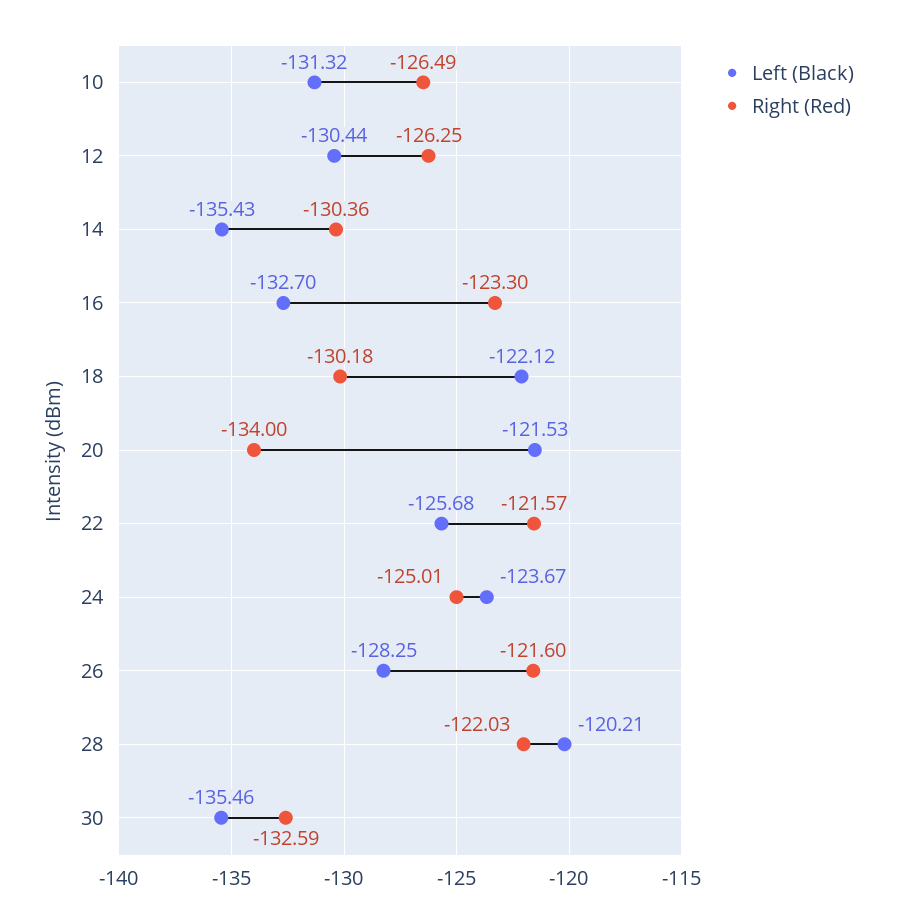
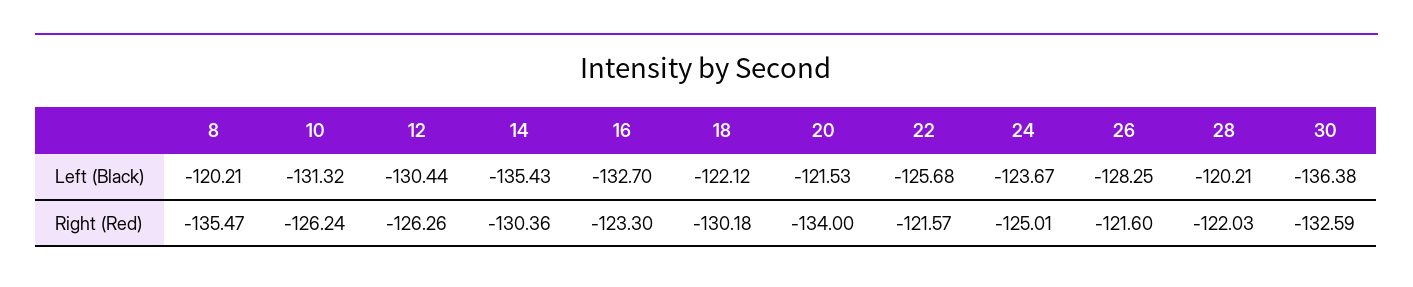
  {
    "Left (Black)": {
      "10": -131.32,
      "12": -130.44,
      "14": -135.43,
      "16": -132.7,
      "18": -122.12,
      "20": -121.53,
      "22": -125.68,
      "24": -123.67,
      "26": -128.25,
      "28": -120.21,
-     "30": -135.46
+     "30": -136.38,
+     "8": -120.21
    },
    "Right (Red)": {
-     "10": -126.49,
+     "10": -126.24,
-     "12": -126.25,
+     "12": -126.26,
      "14": -130.36,
      "16": -123.3,
      "18": -130.18,
      "20": -134,
      "22": -121.57,
      "24": -125.01,
      "26": -121.6,
      "28": -122.03,
-     "30": -132.59
+     "30": -132.59,
+     "8": -135.47
    }
  }

